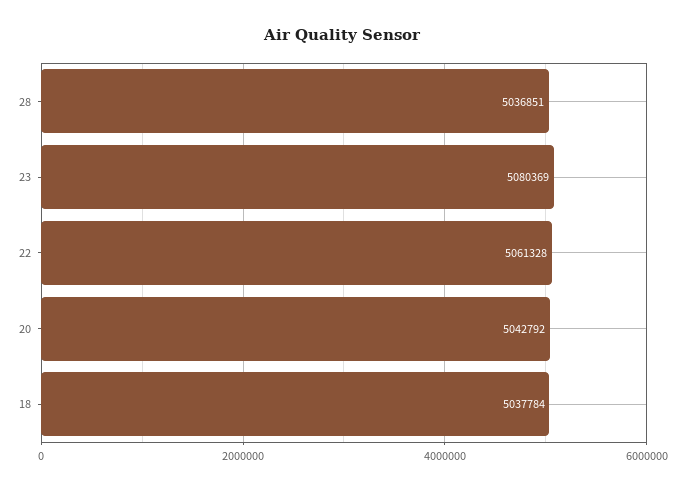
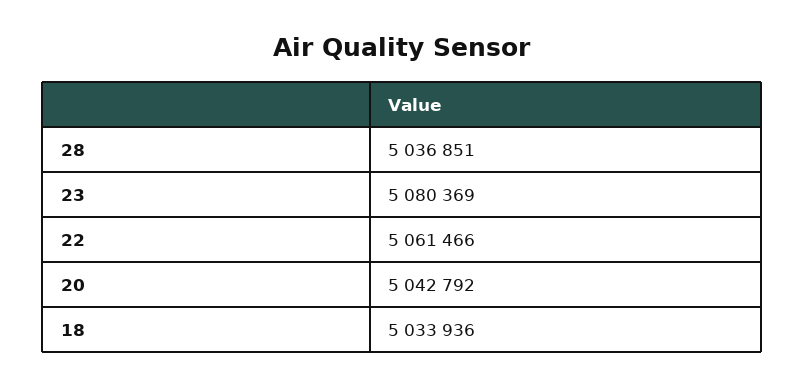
  {
    "28": 5036851,
    "23": 5080369,
-   "22": 5061328,
+   "22": 5061466,
    "20": 5042792,
-   "18": 5037784
+   "18": 5033936
  }

